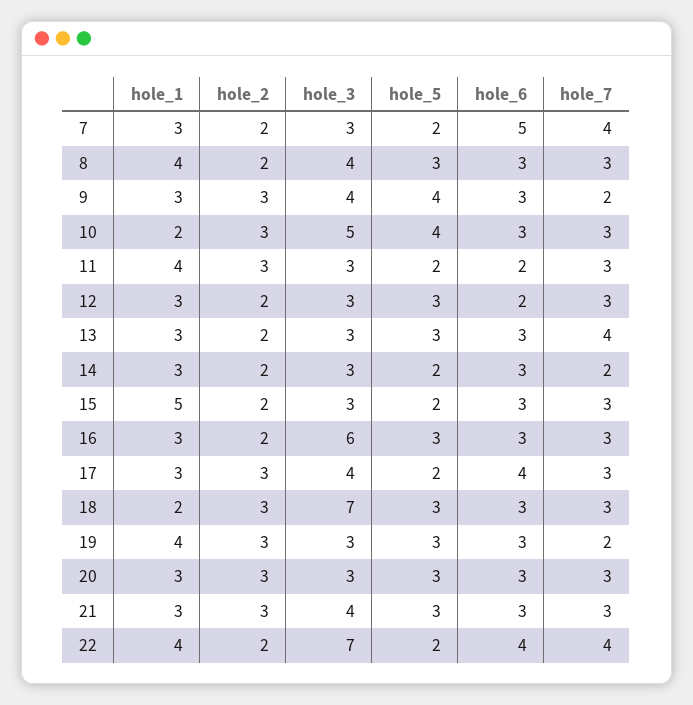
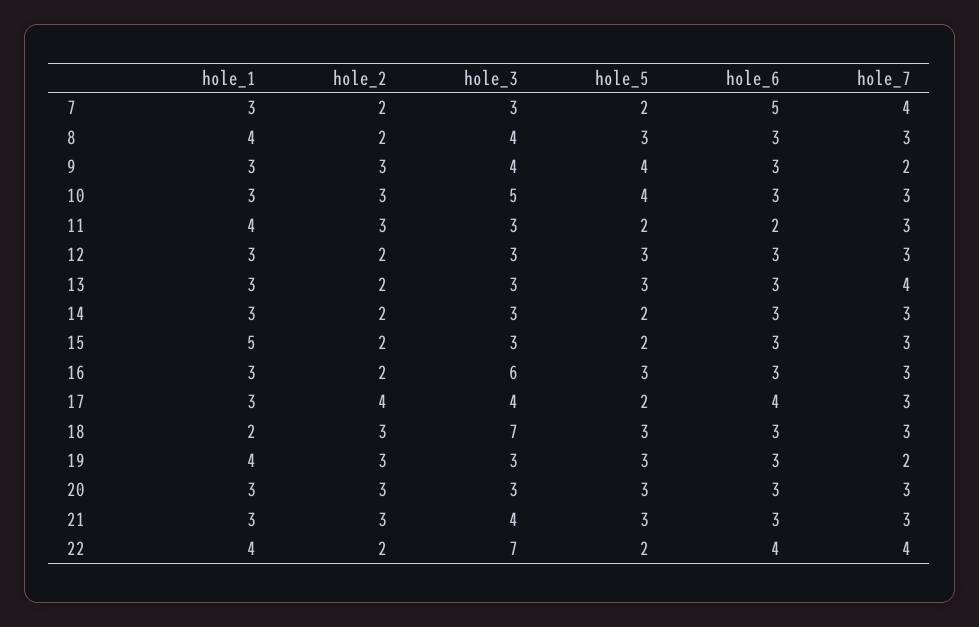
  {
    "hole_1": {
      "7": 3,
      "8": 4,
      "9": 3,
-     "10": 2,
+     "10": 3,
      "11": 4,
      "12": 3,
      "13": 3,
      "14": 3,
      "15": 5,
      "16": 3,
      "17": 3,
      "18": 2,
      "19": 4,
      "20": 3,
      "21": 3,
      "22": 4
    },
    "hole_2": {
      "7": 2,
      "8": 2,
      "9": 3,
      "10": 3,
      "11": 3,
      "12": 2,
      "13": 2,
      "14": 2,
      "15": 2,
      "16": 2,
-     "17": 3,
+     "17": 4,
      "18": 3,
      "19": 3,
      "20": 3,
      "21": 3,
      "22": 2
    },
    "hole_3": {
      "7": 3,
      "8": 4,
      "9": 4,
      "10": 5,
      "11": 3,
      "12": 3,
      "13": 3,
      "14": 3,
      "15": 3,
      "16": 6,
      "17": 4,
      "18": 7,
      "19": 3,
      "20": 3,
      "21": 4,
      "22": 7
    },
    "hole_5": {
      "7": 2,
      "8": 3,
      "9": 4,
      "10": 4,
      "11": 2,
      "12": 3,
      "13": 3,
      "14": 2,
      "15": 2,
      "16": 3,
      "17": 2,
      "18": 3,
      "19": 3,
      "20": 3,
      "21": 3,
      "22": 2
    },
    "hole_6": {
      "7": 5,
      "8": 3,
      "9": 3,
      "10": 3,
      "11": 2,
-     "12": 2,
+     "12": 3,
      "13": 3,
      "14": 3,
      "15": 3,
      "16": 3,
      "17": 4,
      "18": 3,
      "19": 3,
      "20": 3,
      "21": 3,
      "22": 4
    },
    "hole_7": {
      "7": 4,
      "8": 3,
      "9": 2,
      "10": 3,
      "11": 3,
      "12": 3,
      "13": 4,
-     "14": 2,
+     "14": 3,
      "15": 3,
      "16": 3,
      "17": 3,
      "18": 3,
      "19": 2,
      "20": 3,
      "21": 3,
      "22": 4
    }
  }

